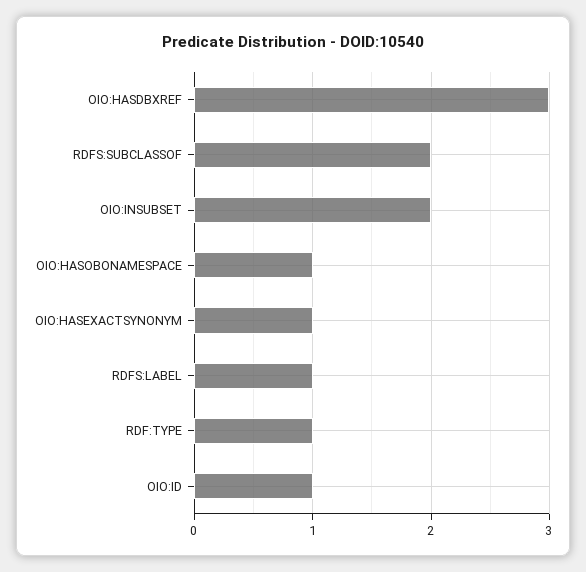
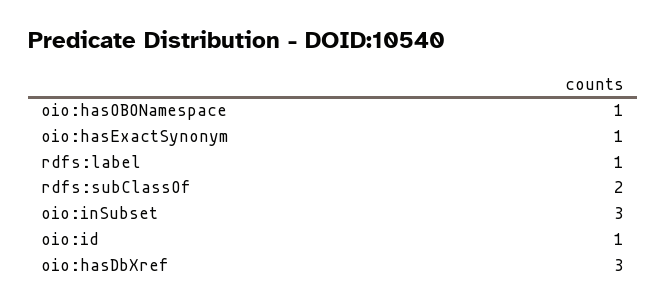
  {
    "OIO:HASDBXREF": 3,
    "RDFS:SUBCLASSOF": 2,
-   "OIO:INSUBSET": 2,
+   "OIO:INSUBSET": 3,
    "OIO:HASOBONAMESPACE": 1,
    "OIO:HASEXACTSYNONYM": 1,
    "RDFS:LABEL": 1,
-   "RDF:TYPE": 1,
    "OIO:ID": 1
  }

